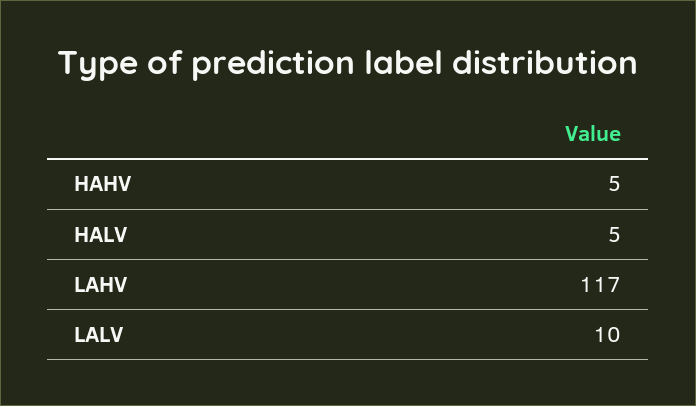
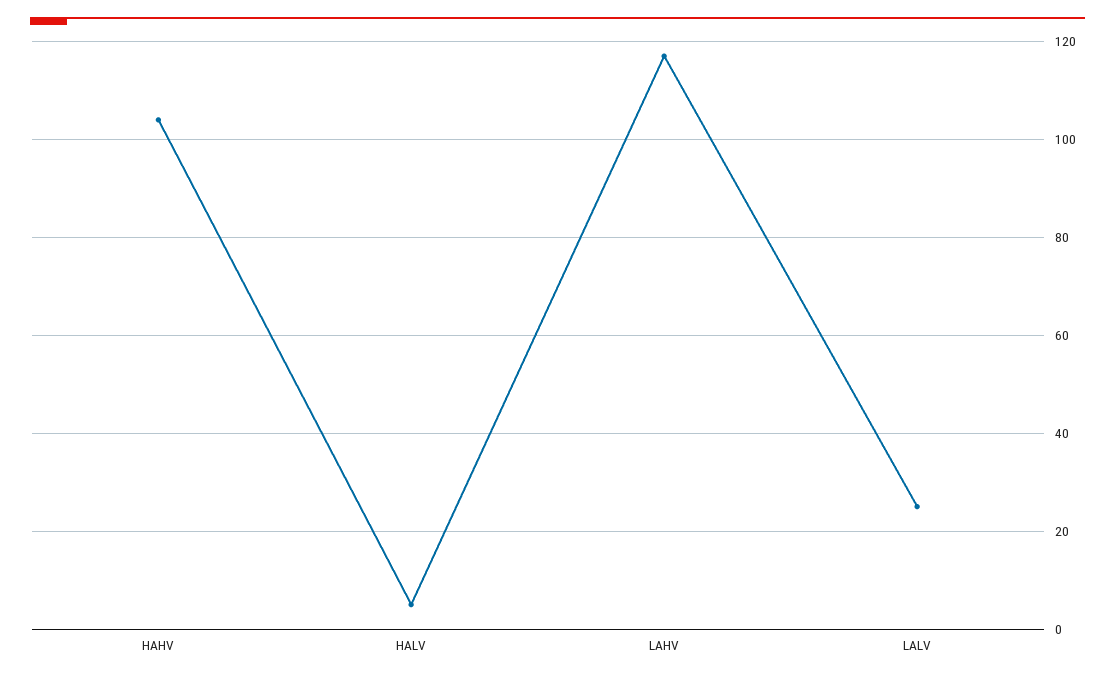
  {
-   "HAHV": 5,
+   "HAHV": 105,
    "HALV": 5,
    "LAHV": 117,
-   "LALV": 10
+   "LALV": 25
  }

